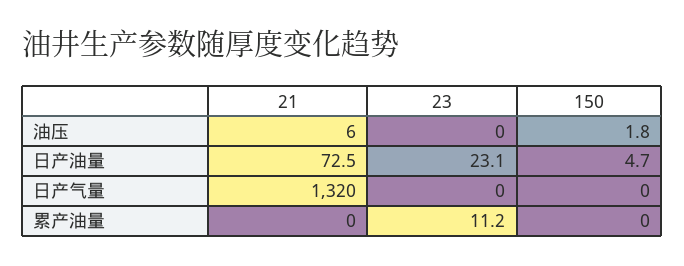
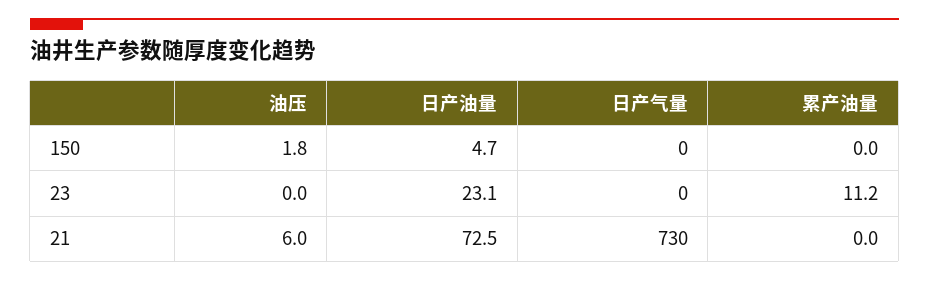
  {
    "21": {
      "油压": 6,
      "日产油量": 72.5,
-     "日产气量": 1320,
+     "日产气量": 730,
      "累产油量": 0
    },
    "23": {
      "油压": 0,
      "日产油量": 23.1,
      "日产气量": 0,
      "累产油量": 11.2
    },
    "150": {
      "油压": 1.8,
      "日产油量": 4.7,
      "日产气量": 0,
      "累产油量": 0
    }
  }

